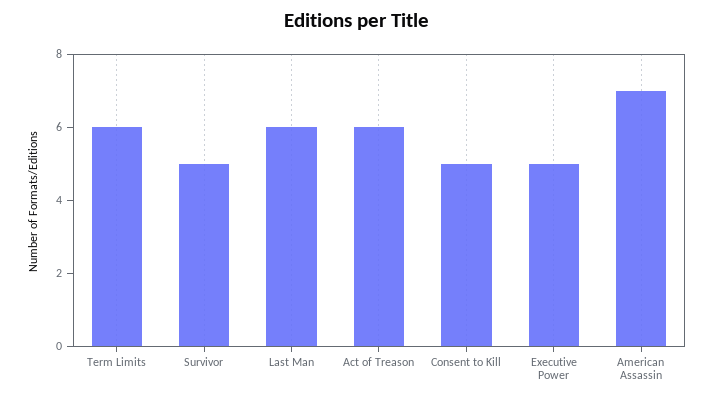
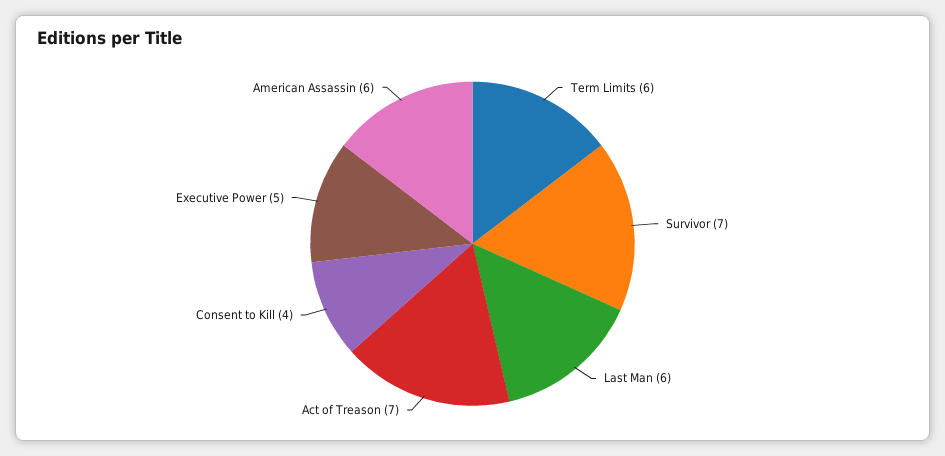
  {
    "Term Limits": 6,
-   "Survivor": 5,
+   "Survivor": 7,
    "Last Man": 6,
-   "Act of Treason": 6,
+   "Act of Treason": 7,
-   "Consent to Kill": 5,
+   "Consent to Kill": 4,
    "Executive Power": 5,
-   "American Assassin": 7
+   "American Assassin": 6
  }

